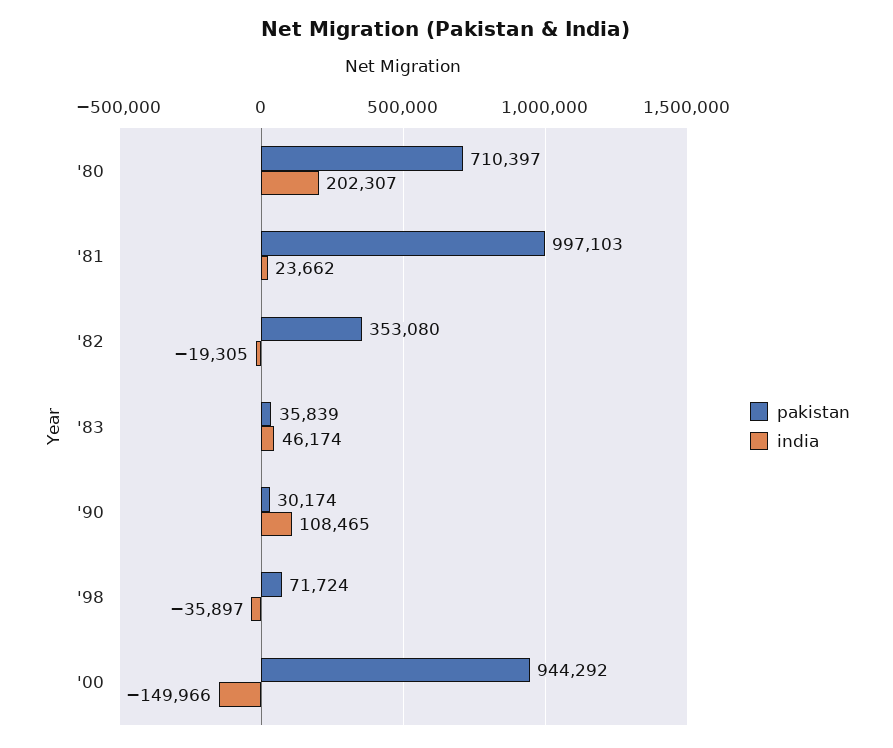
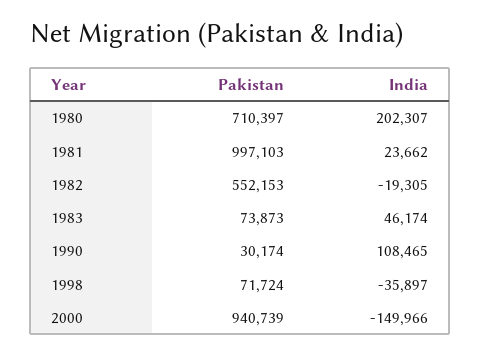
  {
    "pakistan": {
      "'80": 710397,
      "'81": 997103,
-     "'82": 353080,
+     "'82": 552153,
-     "'83": 35839,
+     "'83": 73873,
      "'90": 30174,
      "'98": 71724,
-     "'00": 944292
+     "'00": 940739
    },
    "india": {
      "'80": 202307,
      "'81": 23662,
      "'82": -19305,
      "'83": 46174,
      "'90": 108465,
      "'98": -35897,
      "'00": -149966
    }
  }

